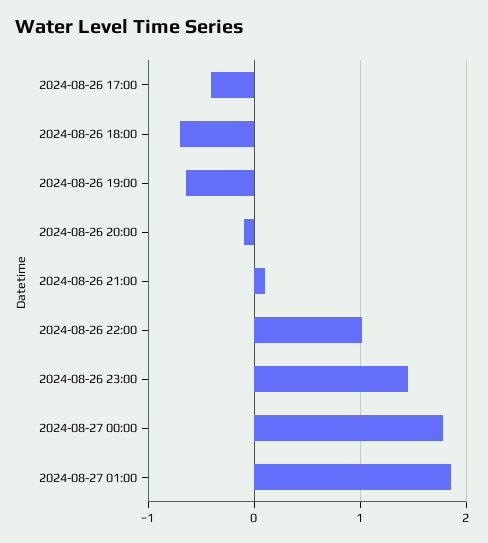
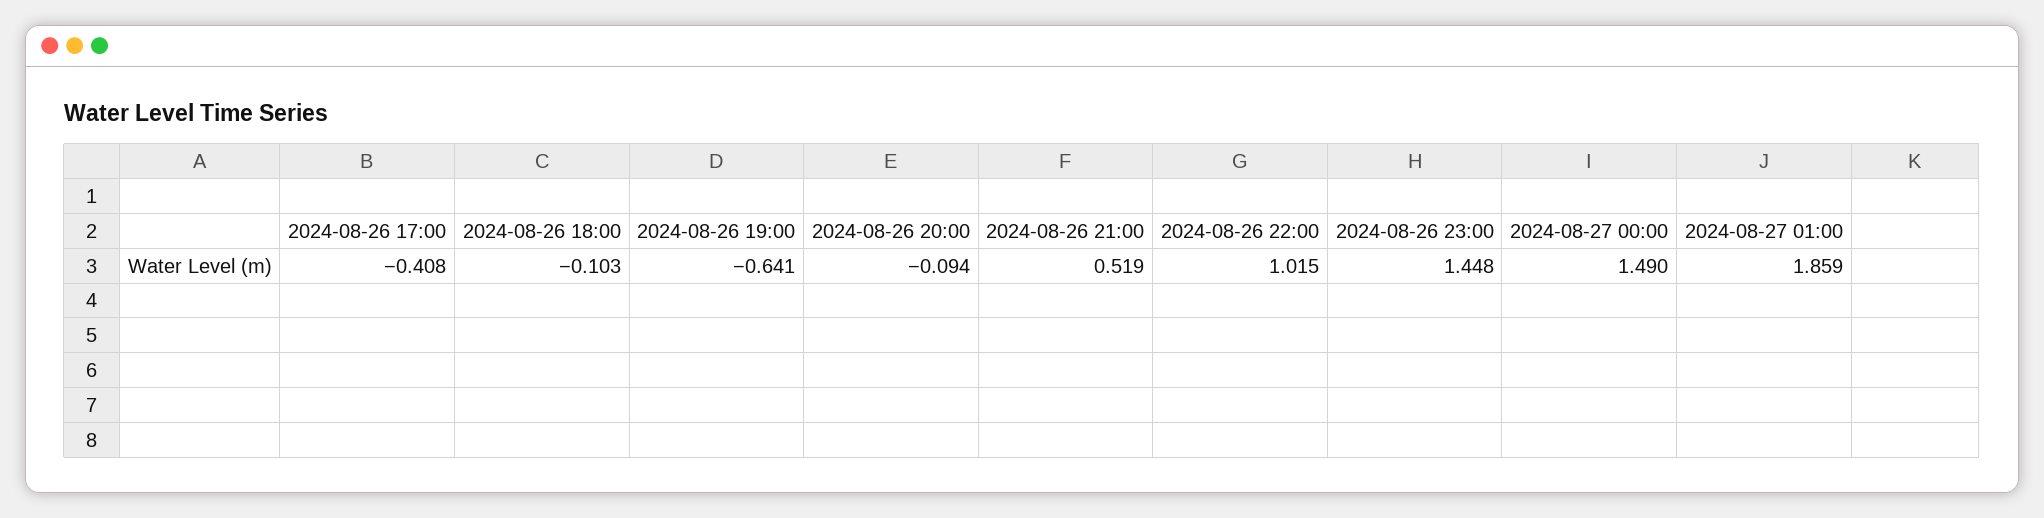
  {
    "2024-08-26 17:00": -0.408,
-   "2024-08-26 18:00": -0.7,
+   "2024-08-26 18:00": -0.103,
    "2024-08-26 19:00": -0.641,
    "2024-08-26 20:00": -0.094,
-   "2024-08-26 21:00": 0.1,
+   "2024-08-26 21:00": 0.519,
    "2024-08-26 22:00": 1.015,
    "2024-08-26 23:00": 1.448,
-   "2024-08-27 00:00": 1.8,
+   "2024-08-27 00:00": 1.49,
    "2024-08-27 01:00": 1.859
  }

